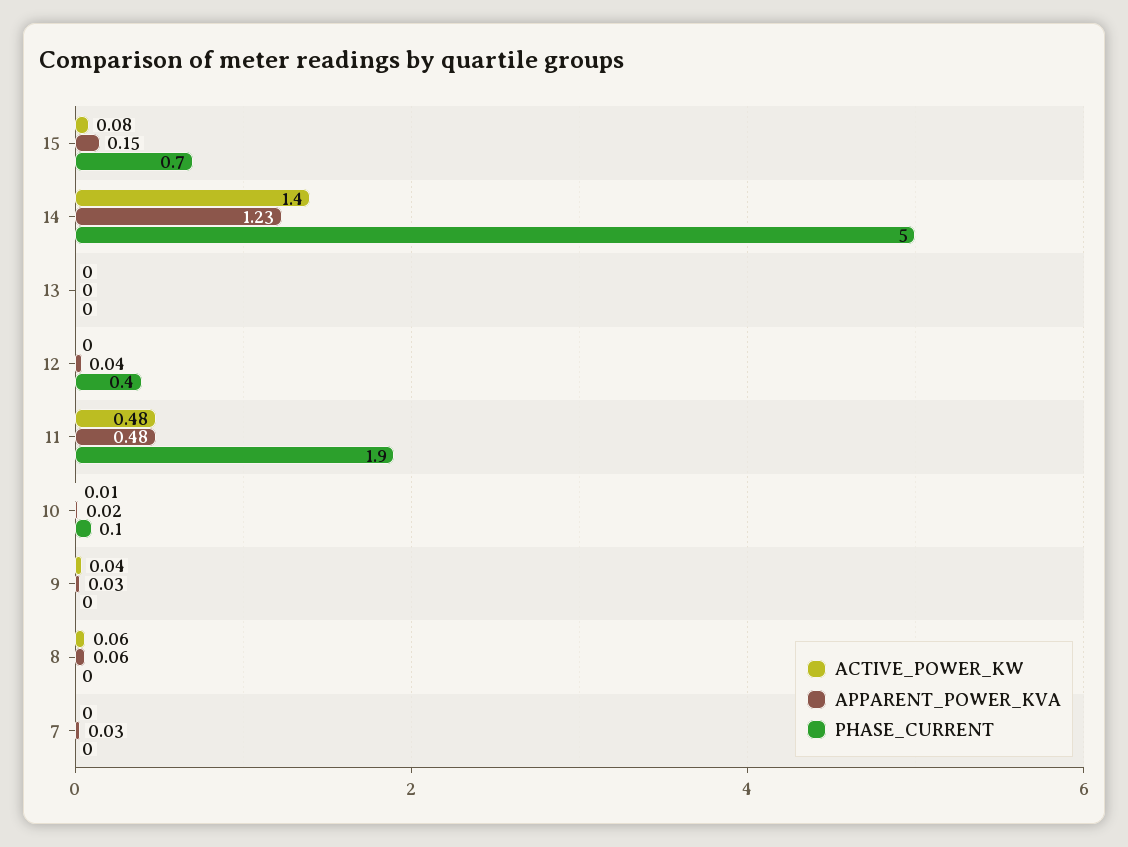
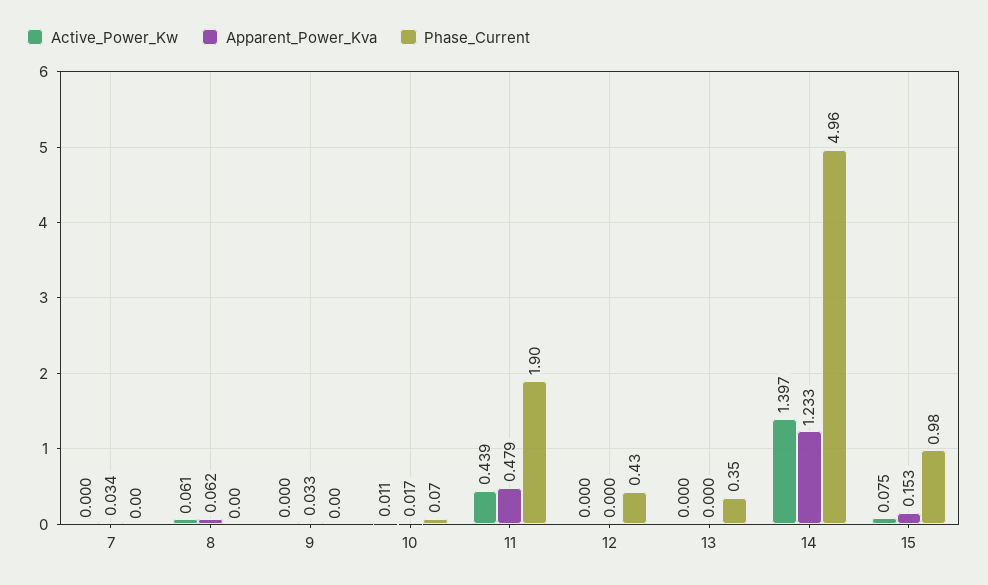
  {
    "ACTIVE_POWER_KW": {
      "15": 0.075,
      "14": 1.397,
      "13": 0,
      "12": 0,
-     "11": 0.48,
+     "11": 0.439,
      "10": 0.011,
-     "9": 0.04,
+     "9": 0,
      "8": 0.061,
      "7": 0
    },
    "APPARENT_POWER_KVA": {
      "15": 0.153,
      "14": 1.233,
      "13": 0,
-     "12": 0.04,
+     "12": 0,
      "11": 0.479,
      "10": 0.017,
      "9": 0.033,
      "8": 0.062,
      "7": 0.034
    },
    "PHASE_CURRENT": {
-     "15": 0.7,
+     "15": 0.98,
      "14": 4.96,
-     "13": 0,
+     "13": 0.35,
      "12": 0.43,
      "11": 1.9,
      "10": 0.07,
      "9": 0,
      "8": 0,
      "7": 0
    }
  }

